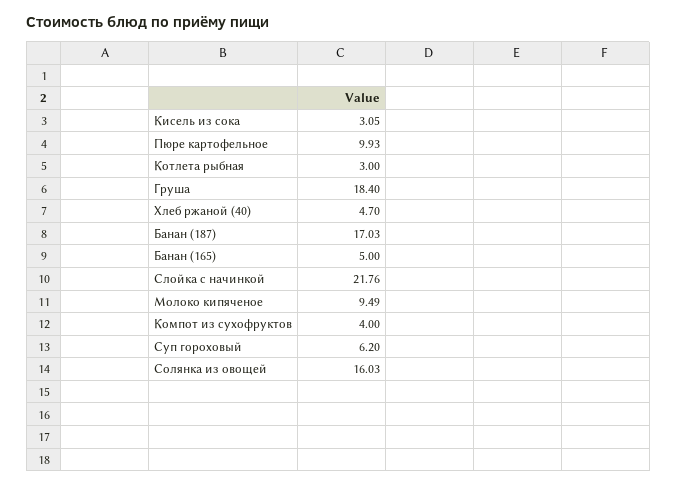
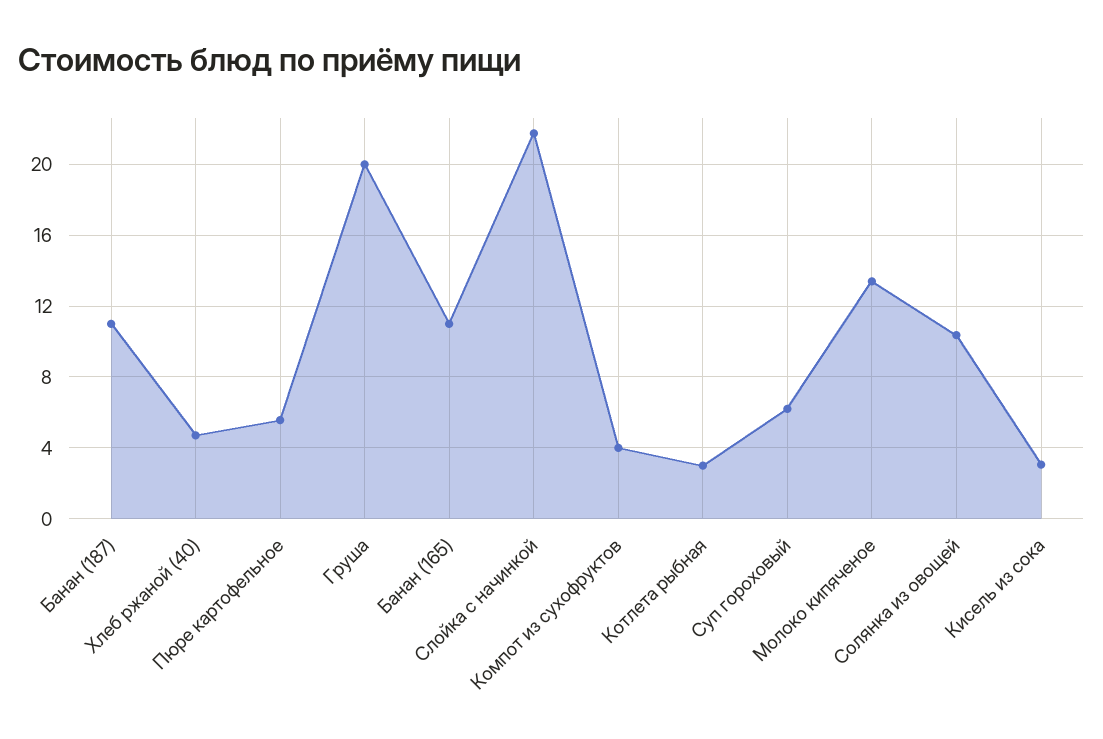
  {
    "Кисель из сока": 3.05,
-   "Пюре картофельное": 9.93,
+   "Пюре картофельное": 5.5,
    "Котлета рыбная": 3,
-   "Груша": 18.4,
+   "Груша": 20,
    "Хлеб ржаной (40)": 4.7,
-   "Банан (187)": 17.03,
+   "Банан (187)": 11,
-   "Банан (165)": 5,
+   "Банан (165)": 11,
    "Слойка с начинкой": 21.76,
-   "Молоко кипяченое": 9.49,
+   "Молоко кипяченое": 13.5,
    "Компот из сухофруктов": 4,
    "Суп гороховый": 6.2,
-   "Солянка из овощей": 16.03
+   "Солянка из овощей": 10.5
  }

